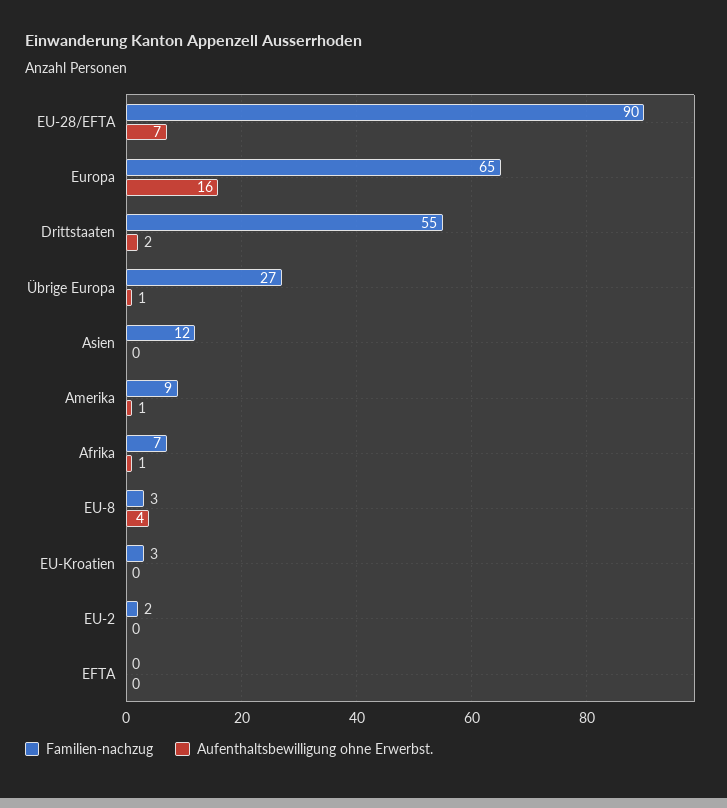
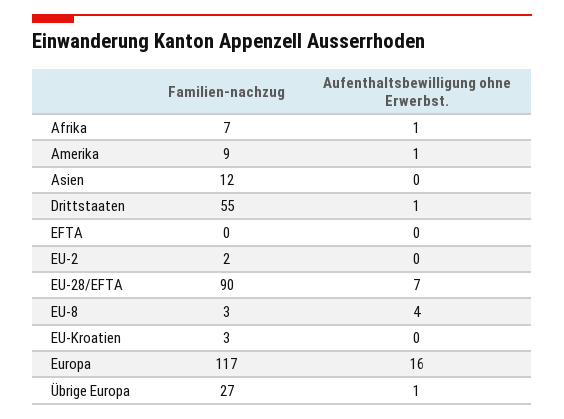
  {
    "Familien-nachzug": {
      "EU-28/EFTA": 90,
-     "Europa": 65,
+     "Europa": 117,
      "Drittstaaten": 55,
      "Übrige Europa": 27,
      "Asien": 12,
      "Amerika": 9,
      "Afrika": 7,
      "EU-8": 3,
      "EU-Kroatien": 3,
      "EU-2": 2,
      "EFTA": 0
    },
    "Aufenthaltsbewilligung ohne Erwerbst.": {
      "EU-28/EFTA": 7,
      "Europa": 16,
-     "Drittstaaten": 2,
+     "Drittstaaten": 1,
      "Übrige Europa": 1,
      "Asien": 0,
      "Amerika": 1,
      "Afrika": 1,
      "EU-8": 4,
      "EU-Kroatien": 0,
      "EU-2": 0,
      "EFTA": 0
    }
  }

